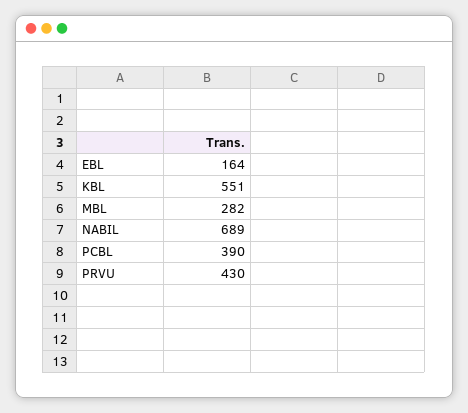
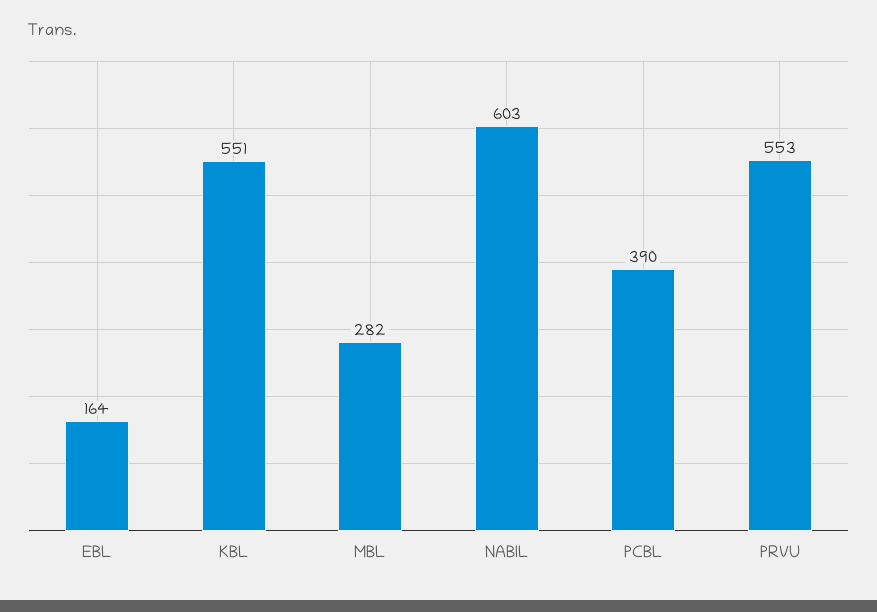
  {
    "EBL": 164,
    "KBL": 551,
    "MBL": 282,
-   "NABIL": 689,
+   "NABIL": 603,
    "PCBL": 390,
-   "PRVU": 430
+   "PRVU": 553
  }

